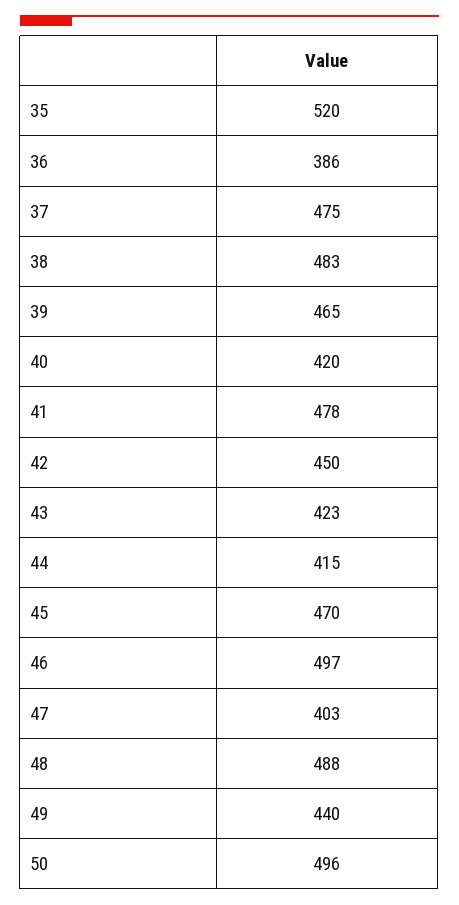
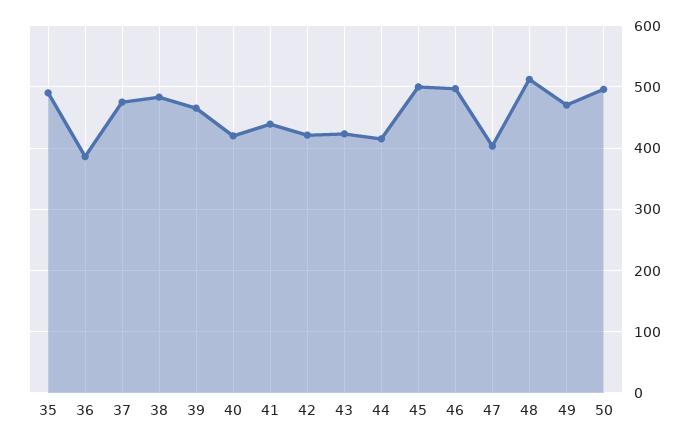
  {
-   "35": 520,
+   "35": 490,
    "36": 386,
    "37": 475,
    "38": 483,
    "39": 465,
    "40": 420,
-   "41": 478,
+   "41": 440,
-   "42": 450,
+   "42": 420,
    "43": 423,
    "44": 415,
-   "45": 470,
+   "45": 500,
    "46": 497,
    "47": 403,
-   "48": 488,
+   "48": 510,
-   "49": 440,
+   "49": 470,
    "50": 496
  }

